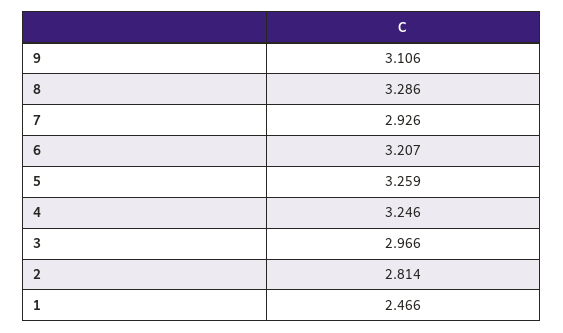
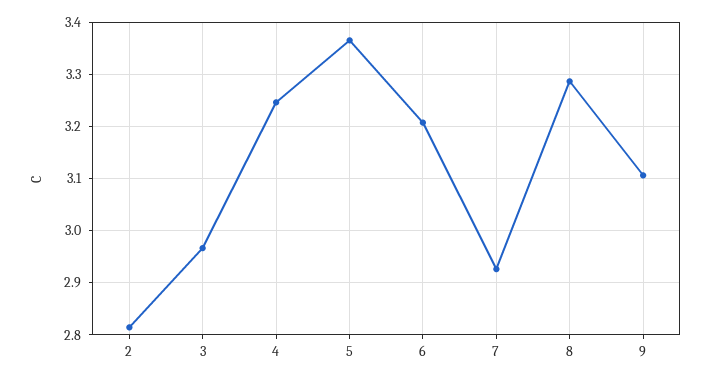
  {
    "9": 3.106,
    "8": 3.286,
    "7": 2.926,
    "6": 3.207,
-   "5": 3.259,
+   "5": 3.36,
    "4": 3.246,
    "3": 2.966,
-   "2": 2.814,
+   "2": 2.814
-   "1": 2.466
  }

